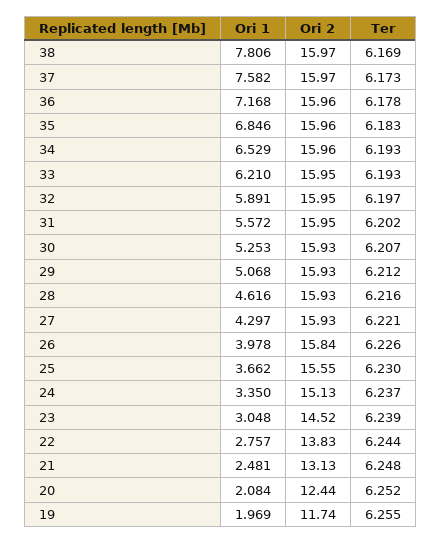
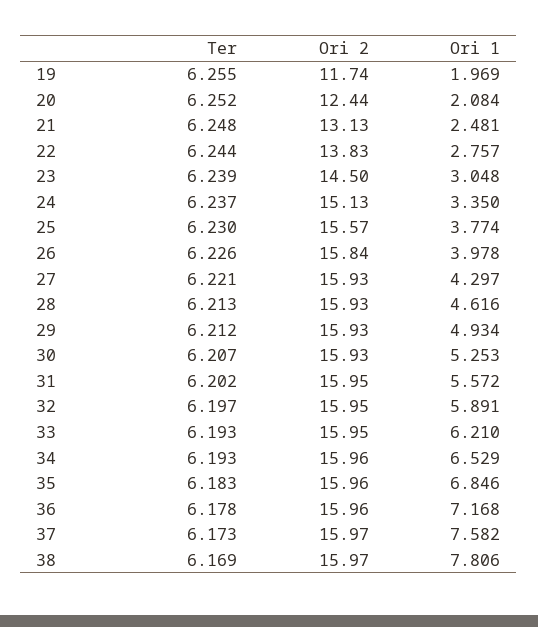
  {
    "Ori 1": {
      "38": 7.806,
      "37": 7.582,
      "36": 7.168,
      "35": 6.846,
      "34": 6.529,
      "33": 6.21,
      "32": 5.891,
      "31": 5.572,
      "30": 5.253,
-     "29": 5.068,
+     "29": 4.934,
      "28": 4.616,
      "27": 4.297,
      "26": 3.978,
-     "25": 3.662,
+     "25": 3.774,
      "24": 3.35,
      "23": 3.048,
      "22": 2.757,
      "21": 2.481,
      "20": 2.084,
      "19": 1.969
    },
    "Ori 2": {
      "38": 15.97,
      "37": 15.97,
      "36": 15.96,
      "35": 15.96,
      "34": 15.96,
      "33": 15.95,
      "32": 15.95,
      "31": 15.95,
      "30": 15.93,
      "29": 15.93,
      "28": 15.93,
      "27": 15.93,
      "26": 15.84,
-     "25": 15.55,
+     "25": 15.57,
      "24": 15.13,
-     "23": 14.52,
+     "23": 14.5,
      "22": 13.83,
      "21": 13.13,
      "20": 12.44,
      "19": 11.74
    },
    "Ter": {
      "38": 6.169,
      "37": 6.173,
      "36": 6.178,
      "35": 6.183,
      "34": 6.193,
      "33": 6.193,
      "32": 6.197,
      "31": 6.202,
      "30": 6.207,
      "29": 6.212,
-     "28": 6.216,
+     "28": 6.213,
      "27": 6.221,
      "26": 6.226,
      "25": 6.23,
      "24": 6.237,
      "23": 6.239,
      "22": 6.244,
      "21": 6.248,
      "20": 6.252,
      "19": 6.255
    }
  }

